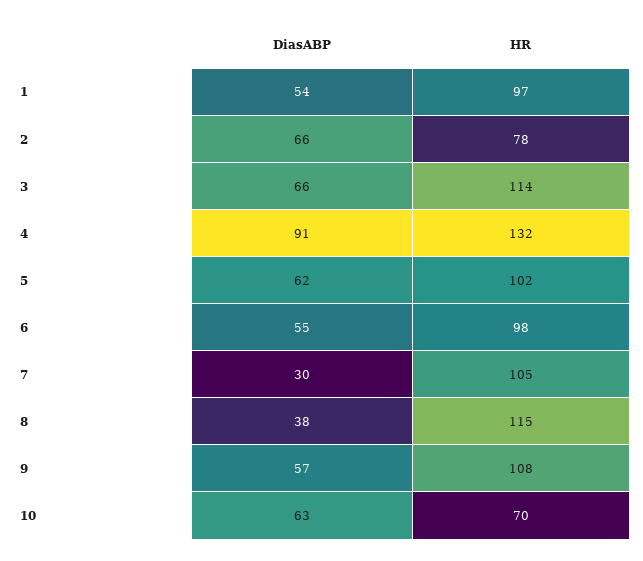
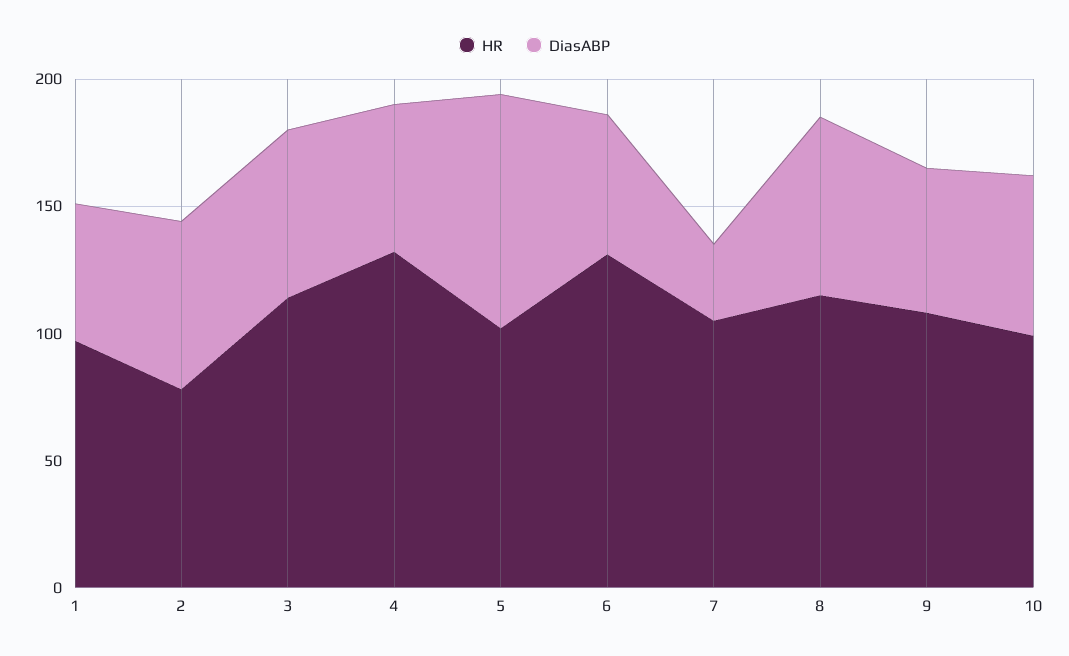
  {
    "DiasABP": {
      "1": 54,
      "2": 66,
      "3": 66,
-     "4": 91,
+     "4": 60,
-     "5": 62,
+     "5": 90,
      "6": 55,
      "7": 30,
-     "8": 38,
+     "8": 70,
      "9": 57,
      "10": 63
    },
    "HR": {
      "1": 97,
      "2": 78,
      "3": 114,
      "4": 132,
      "5": 102,
-     "6": 98,
+     "6": 130,
      "7": 105,
      "8": 115,
      "9": 108,
-     "10": 70
+     "10": 100
    }
  }

